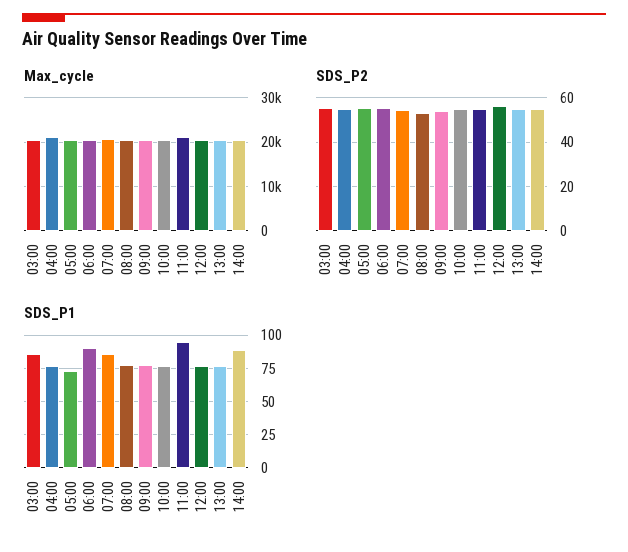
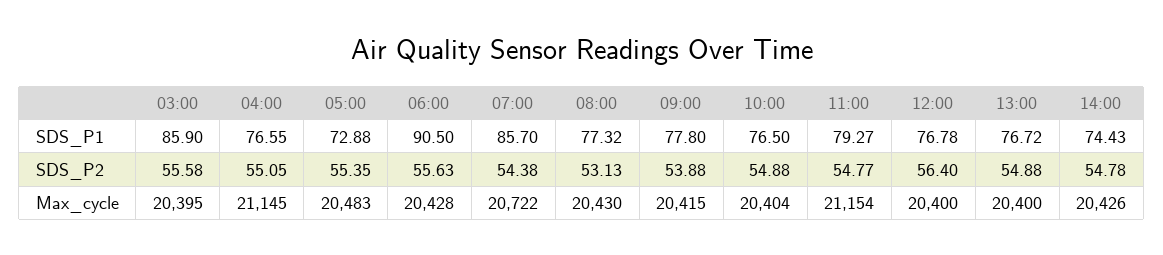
  {
    "Max_cycle": {
      "03:00": 20395,
      "04:00": 21145,
      "05:00": 20483,
      "06:00": 20428,
      "07:00": 20722,
      "08:00": 20430,
      "09:00": 20415,
      "10:00": 20404,
      "11:00": 21154,
      "12:00": 20400,
      "13:00": 20400,
      "14:00": 20426
    },
    "SDS_P2": {
      "03:00": 55.58,
      "04:00": 55.05,
      "05:00": 55.35,
      "06:00": 55.63,
      "07:00": 54.38,
      "08:00": 53.13,
      "09:00": 53.88,
      "10:00": 54.88,
      "11:00": 54.77,
      "12:00": 56.4,
      "13:00": 54.88,
      "14:00": 54.78
    },
    "SDS_P1": {
      "03:00": 85.9,
      "04:00": 76.55,
      "05:00": 72.88,
      "06:00": 90.5,
      "07:00": 85.7,
      "08:00": 77.32,
      "09:00": 77.8,
      "10:00": 76.5,
-     "11:00": 95,
+     "11:00": 79.27,
      "12:00": 76.78,
      "13:00": 76.72,
-     "14:00": 90
+     "14:00": 74.43
    }
  }

